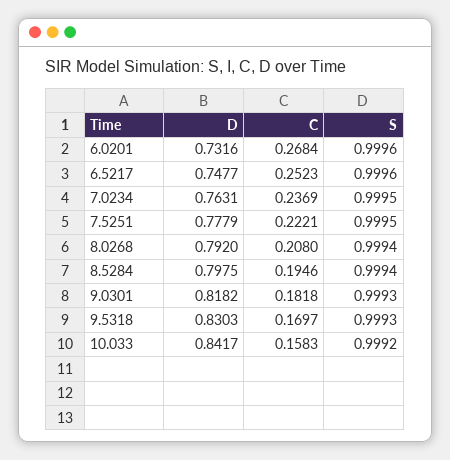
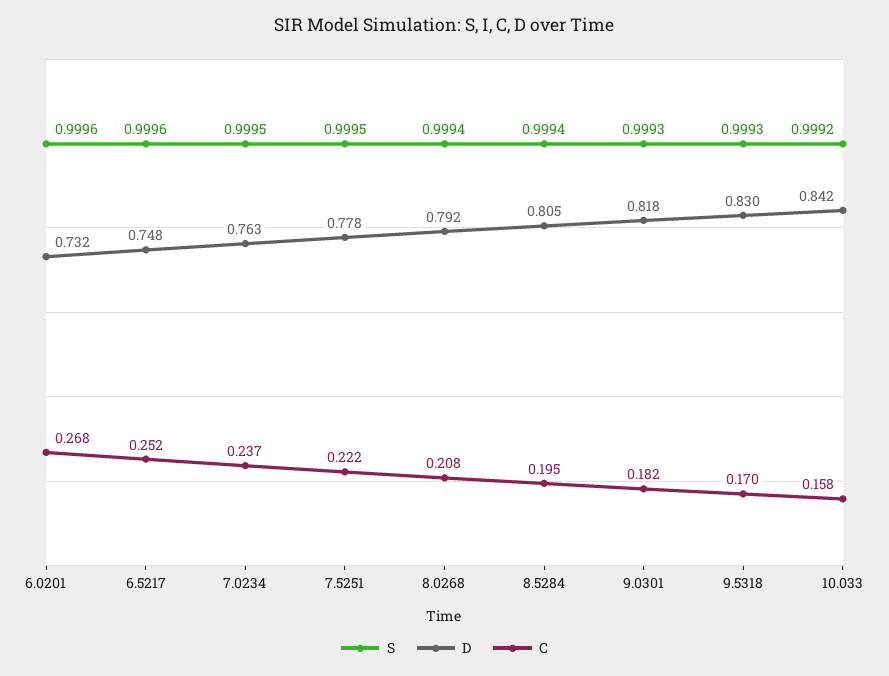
  {
    "D": {
      "6.0201": 0.7316,
      "6.5217": 0.7477,
      "7.0234": 0.7631,
      "7.5251": 0.7779,
      "8.0268": 0.792,
-     "8.5284": 0.7975,
+     "8.5284": 0.805,
      "9.0301": 0.8182,
      "9.5318": 0.8303,
      "10.033": 0.8417
    },
    "C": {
      "6.0201": 0.2684,
      "6.5217": 0.2523,
      "7.0234": 0.2369,
      "7.5251": 0.2221,
      "8.0268": 0.208,
      "8.5284": 0.1946,
      "9.0301": 0.1818,
      "9.5318": 0.1697,
      "10.033": 0.1583
    },
    "S": {
      "6.0201": 0.9996,
      "6.5217": 0.9996,
      "7.0234": 0.9995,
      "7.5251": 0.9995,
      "8.0268": 0.9994,
      "8.5284": 0.9994,
      "9.0301": 0.9993,
      "9.5318": 0.9993,
      "10.033": 0.9992
    }
  }

